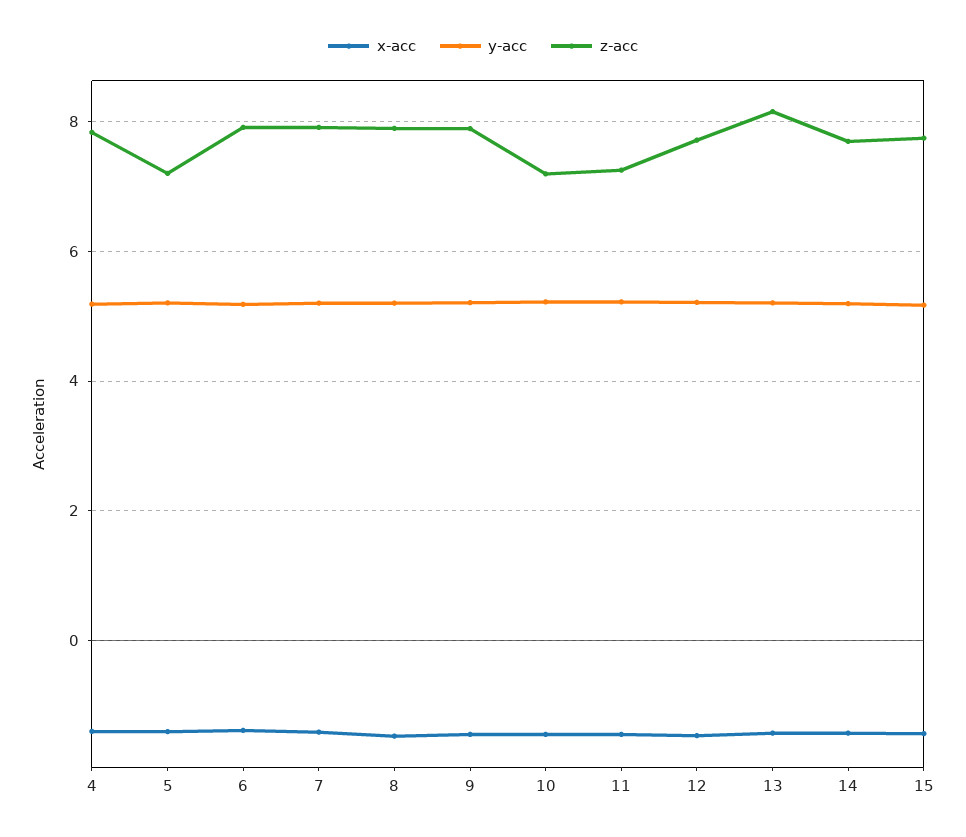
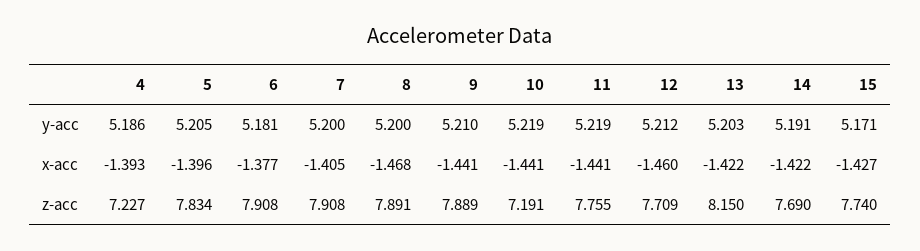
  {
    "x-acc": {
      "4": -1.393,
      "5": -1.396,
      "6": -1.377,
      "7": -1.405,
      "8": -1.468,
      "9": -1.441,
      "10": -1.441,
      "11": -1.441,
      "12": -1.46,
      "13": -1.422,
      "14": -1.422,
      "15": -1.427
    },
    "y-acc": {
      "4": 5.186,
      "5": 5.205,
      "6": 5.181,
      "7": 5.2,
      "8": 5.2,
      "9": 5.21,
      "10": 5.219,
      "11": 5.219,
      "12": 5.212,
      "13": 5.203,
      "14": 5.191,
      "15": 5.171
    },
    "z-acc": {
-     "4": 7.8,
+     "4": 7.227,
-     "5": 7.2,
+     "5": 7.834,
      "6": 7.908,
      "7": 7.908,
      "8": 7.891,
      "9": 7.889,
      "10": 7.191,
-     "11": 7.2,
+     "11": 7.755,
      "12": 7.709,
      "13": 8.15,
      "14": 7.69,
      "15": 7.74
    }
  }

